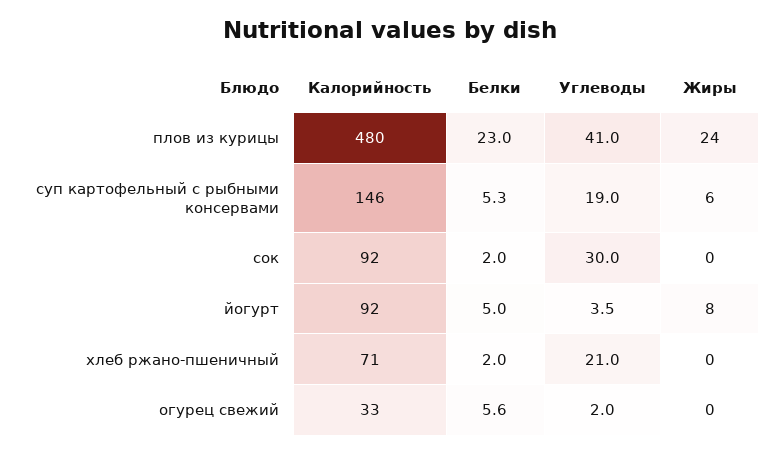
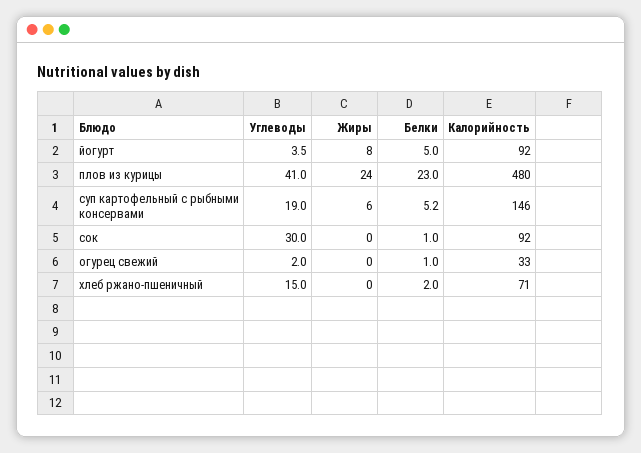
  {
    "Калорийность": {
      "плов из курицы": 480,
      "суп картофельный с рыбными консервами": 146,
      "сок": 92,
      "йогурт": 92,
      "хлеб ржано-пшеничный": 71,
      "огурец свежий": 33
    },
    "Белки": {
      "плов из курицы": 23,
-     "суп картофельный с рыбными консервами": 5.3,
+     "суп картофельный с рыбными консервами": 5.2,
-     "сок": 2,
+     "сок": 1,
      "йогурт": 5,
      "хлеб ржано-пшеничный": 2,
-     "огурец свежий": 5.6
+     "огурец свежий": 1
    },
    "Углеводы": {
      "плов из курицы": 41,
      "суп картофельный с рыбными консервами": 19,
      "сок": 30,
      "йогурт": 3.5,
-     "хлеб ржано-пшеничный": 21,
+     "хлеб ржано-пшеничный": 15,
      "огурец свежий": 2
    },
    "Жиры": {
      "плов из курицы": 24,
      "суп картофельный с рыбными консервами": 6,
      "сок": 0,
      "йогурт": 8,
      "хлеб ржано-пшеничный": 0,
      "огурец свежий": 0
    }
  }

